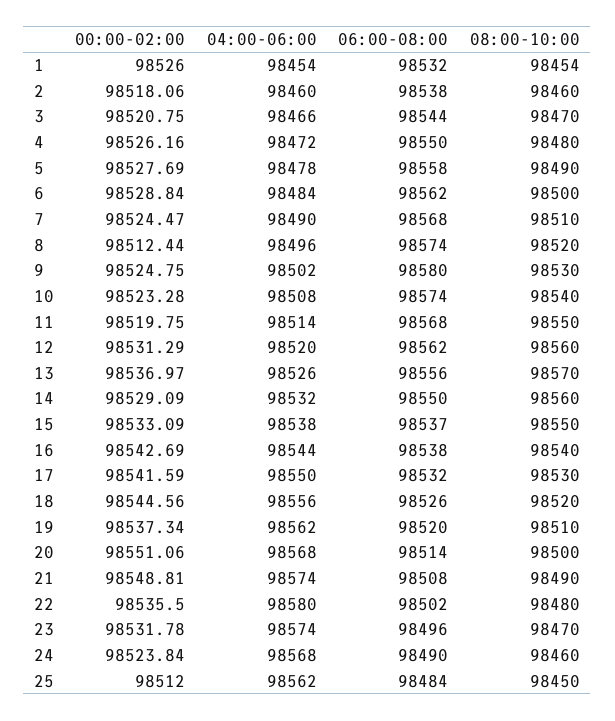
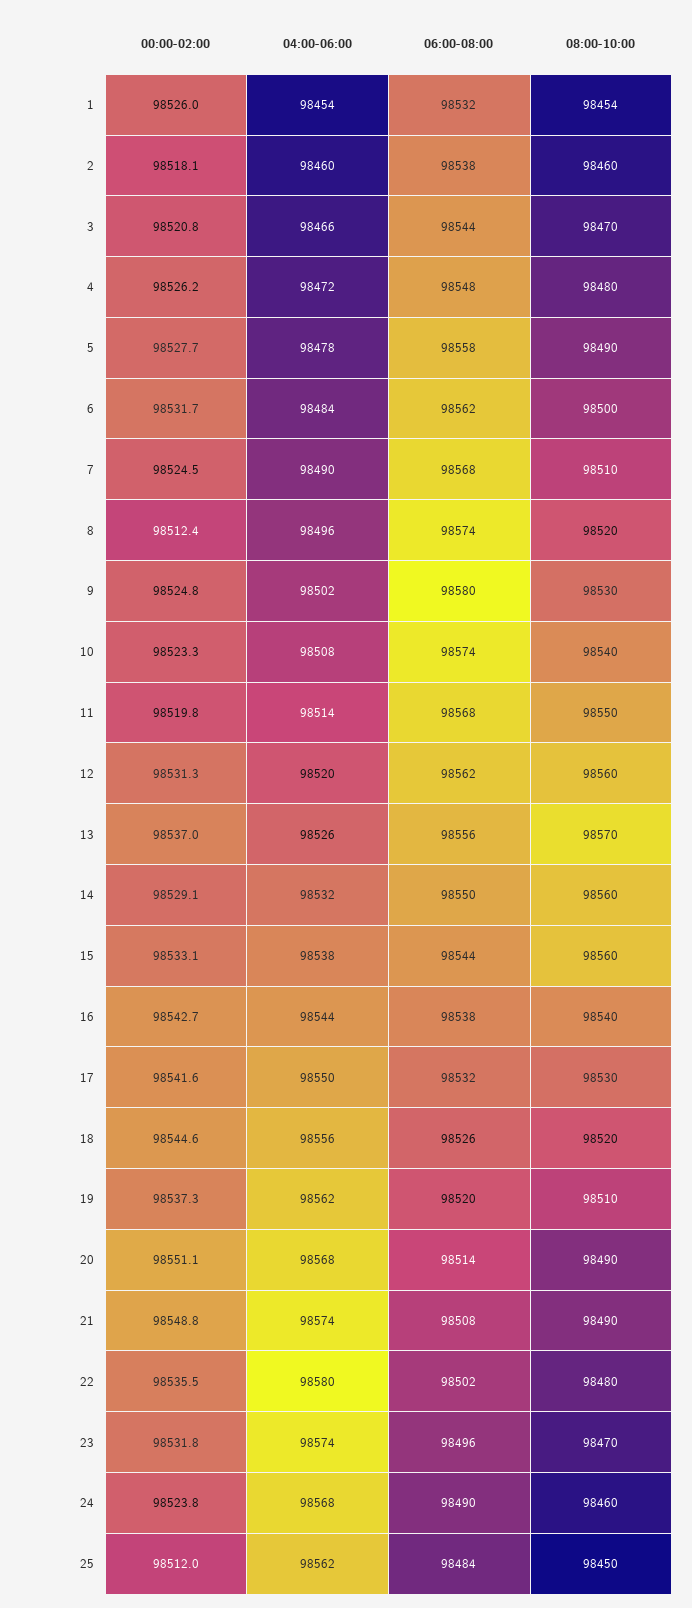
  {
    "00:00-02:00": {
      "1": 98526,
      "2": 98518.06,
      "3": 98520.75,
      "4": 98526.16,
      "5": 98527.69,
-     "6": 98528.84,
+     "6": 98531.7,
      "7": 98524.47,
      "8": 98512.44,
      "9": 98524.75,
      "10": 98523.28,
      "11": 98519.75,
      "12": 98531.29,
      "13": 98536.97,
      "14": 98529.09,
      "15": 98533.09,
      "16": 98542.69,
      "17": 98541.59,
      "18": 98544.56,
      "19": 98537.34,
      "20": 98551.06,
      "21": 98548.81,
      "22": 98535.5,
      "23": 98531.78,
      "24": 98523.84,
      "25": 98512
    },
    "04:00-06:00": {
      "1": 98454,
      "2": 98460,
      "3": 98466,
      "4": 98472,
      "5": 98478,
      "6": 98484,
      "7": 98490,
      "8": 98496,
      "9": 98502,
      "10": 98508,
      "11": 98514,
      "12": 98520,
      "13": 98526,
      "14": 98532,
      "15": 98538,
      "16": 98544,
      "17": 98550,
      "18": 98556,
      "19": 98562,
      "20": 98568,
      "21": 98574,
      "22": 98580,
      "23": 98574,
      "24": 98568,
      "25": 98562
    },
    "06:00-08:00": {
      "1": 98532,
      "2": 98538,
      "3": 98544,
-     "4": 98550,
+     "4": 98548,
      "5": 98558,
      "6": 98562,
      "7": 98568,
      "8": 98574,
      "9": 98580,
      "10": 98574,
      "11": 98568,
      "12": 98562,
      "13": 98556,
      "14": 98550,
-     "15": 98537,
+     "15": 98544,
      "16": 98538,
      "17": 98532,
      "18": 98526,
      "19": 98520,
      "20": 98514,
      "21": 98508,
      "22": 98502,
      "23": 98496,
      "24": 98490,
      "25": 98484
    },
    "08:00-10:00": {
      "1": 98454,
      "2": 98460,
      "3": 98470,
      "4": 98480,
      "5": 98490,
      "6": 98500,
      "7": 98510,
      "8": 98520,
      "9": 98530,
      "10": 98540,
      "11": 98550,
      "12": 98560,
      "13": 98570,
      "14": 98560,
-     "15": 98550,
+     "15": 98560,
      "16": 98540,
      "17": 98530,
      "18": 98520,
      "19": 98510,
-     "20": 98500,
+     "20": 98490,
      "21": 98490,
      "22": 98480,
      "23": 98470,
      "24": 98460,
      "25": 98450
    }
  }

